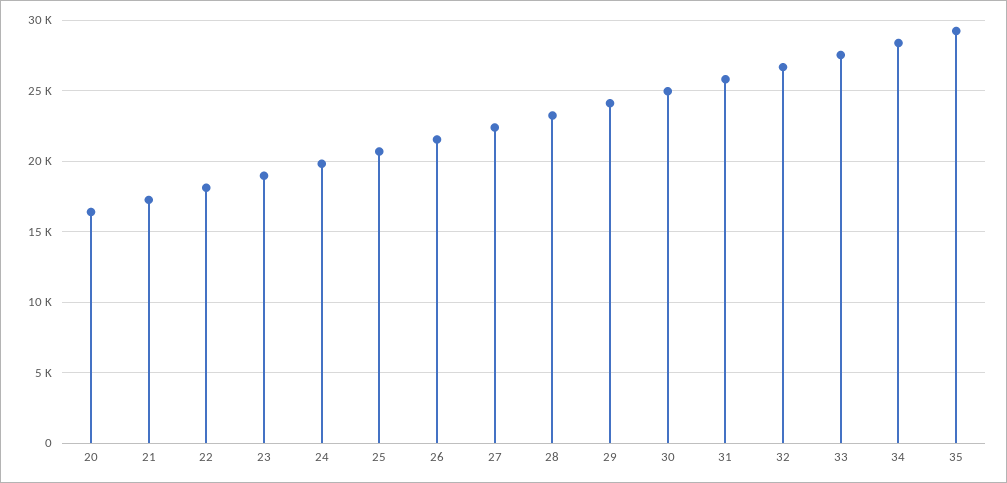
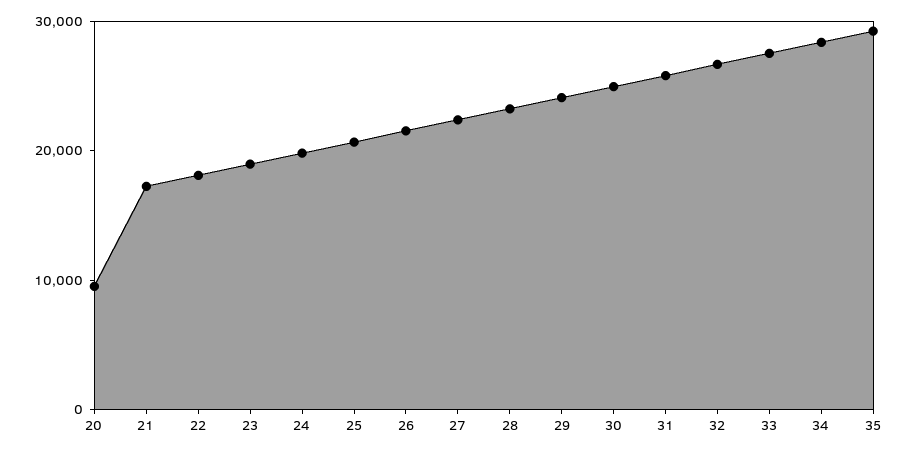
  {
-   "20": 16500,
+   "20": 10000,
    "21": 17500,
    "22": 18000,
    "23": 19000,
    "24": 20000,
    "25": 20500,
    "26": 21500,
    "27": 22500,
    "28": 23000,
    "29": 24000,
    "30": 25000,
    "31": 26000,
    "32": 26500,
    "33": 27500,
    "34": 28500,
    "35": 29000
  }

